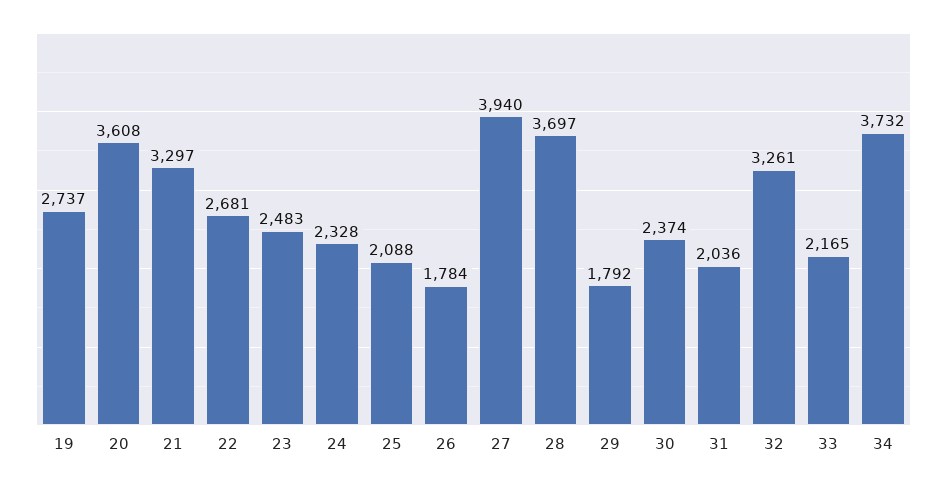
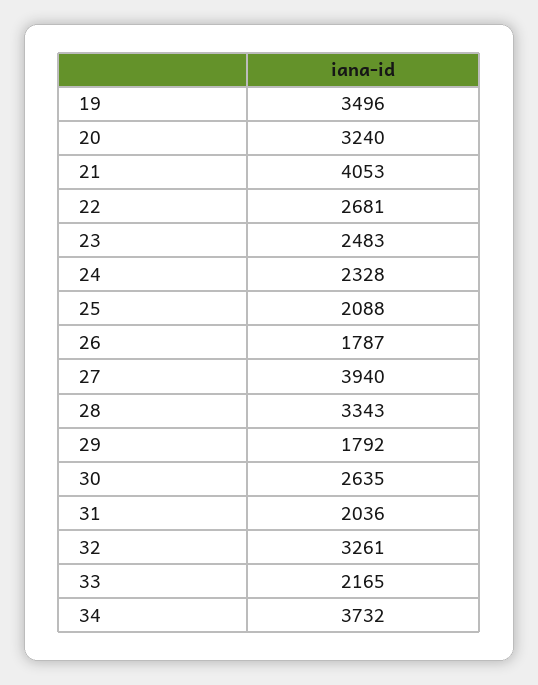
  {
-   "19": 2737,
+   "19": 3496,
-   "20": 3608,
+   "20": 3240,
-   "21": 3297,
+   "21": 4053,
    "22": 2681,
    "23": 2483,
    "24": 2328,
    "25": 2088,
-   "26": 1784,
+   "26": 1787,
    "27": 3940,
-   "28": 3697,
+   "28": 3343,
    "29": 1792,
-   "30": 2374,
+   "30": 2635,
    "31": 2036,
    "32": 3261,
    "33": 2165,
    "34": 3732
  }

